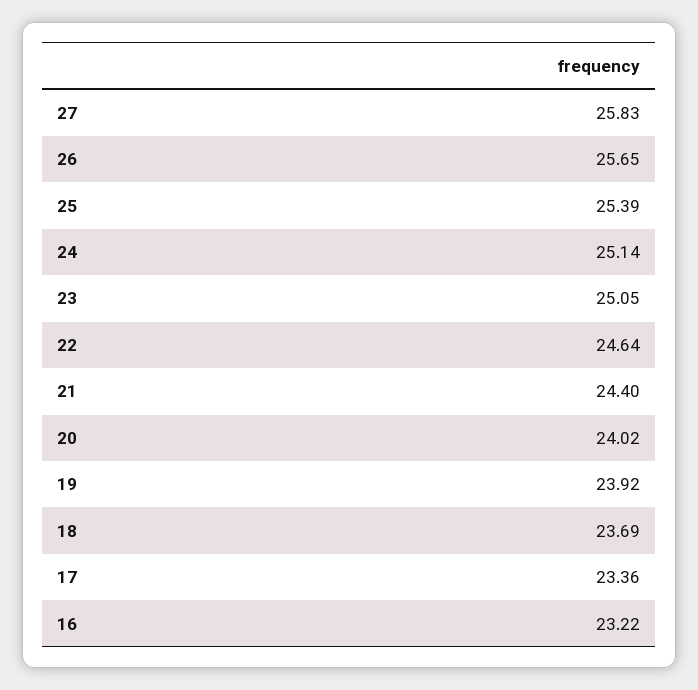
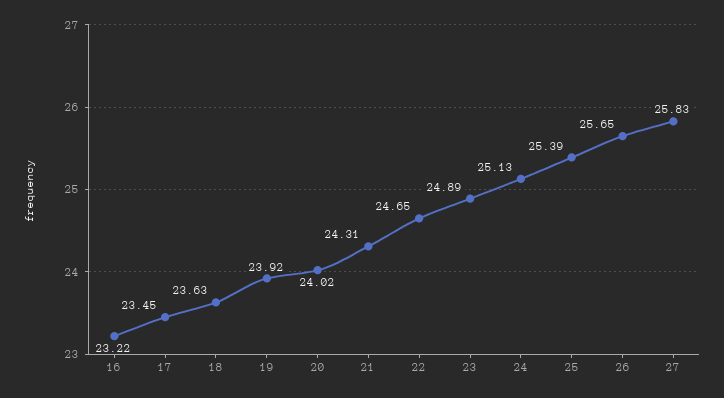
  {
    "27": 25.83,
    "26": 25.65,
    "25": 25.39,
-   "24": 25.14,
+   "24": 25.13,
-   "23": 25.05,
+   "23": 24.89,
-   "22": 24.64,
+   "22": 24.65,
-   "21": 24.4,
+   "21": 24.31,
    "20": 24.02,
    "19": 23.92,
-   "18": 23.69,
+   "18": 23.63,
-   "17": 23.36,
+   "17": 23.45,
    "16": 23.22
  }

